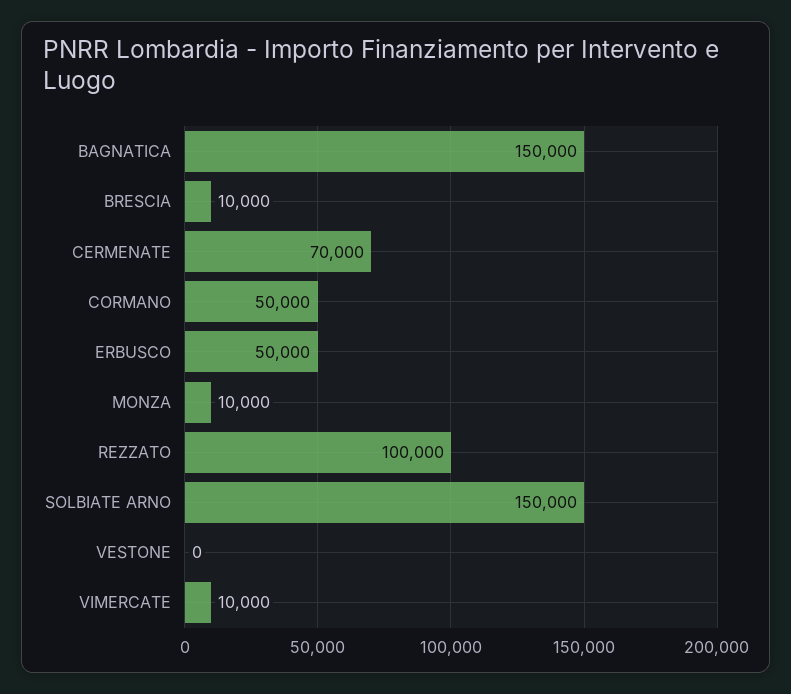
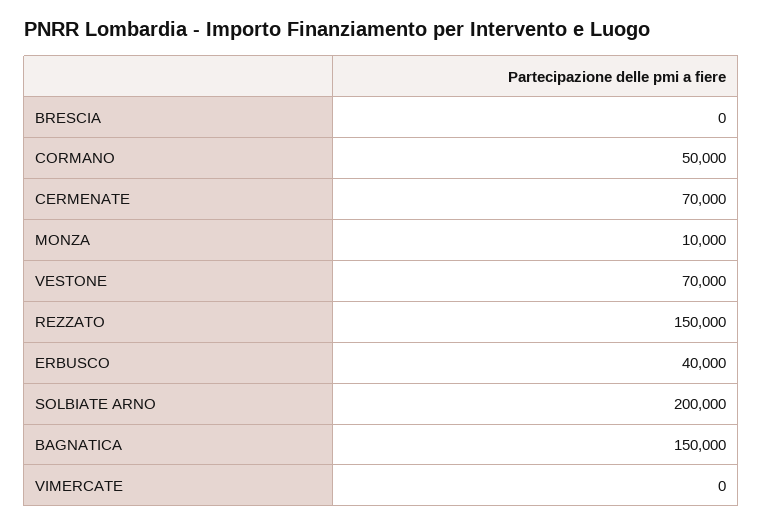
  {
    "BAGNATICA": 150000,
-   "BRESCIA": 10000,
+   "BRESCIA": 0,
    "CERMENATE": 70000,
    "CORMANO": 50000,
-   "ERBUSCO": 50000,
+   "ERBUSCO": 40000,
    "MONZA": 10000,
-   "REZZATO": 100000,
+   "REZZATO": 150000,
-   "SOLBIATE ARNO": 150000,
+   "SOLBIATE ARNO": 200000,
-   "VESTONE": 0,
+   "VESTONE": 70000,
-   "VIMERCATE": 10000
+   "VIMERCATE": 0
  }

